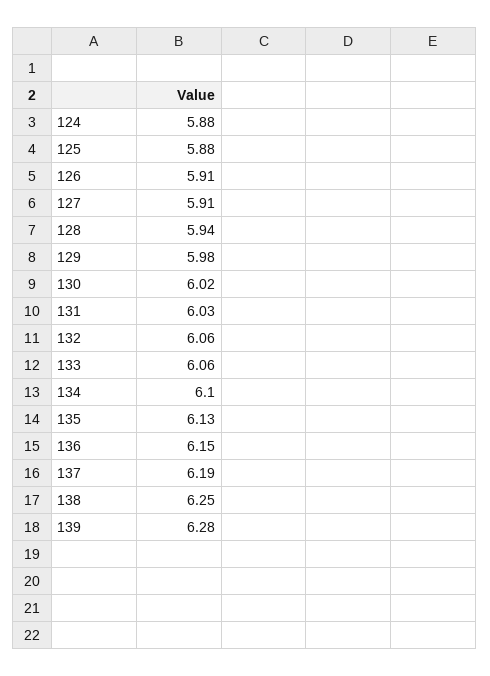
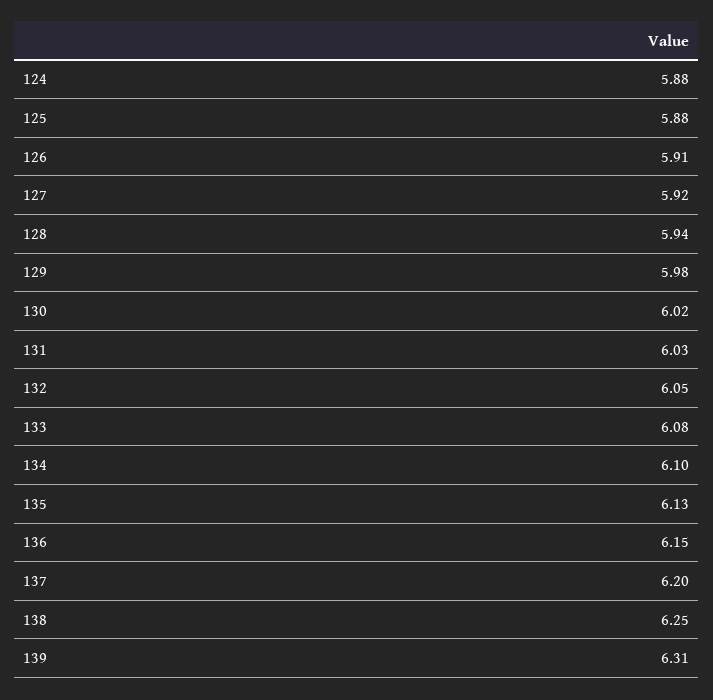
  {
    "124": 5.88,
    "125": 5.88,
    "126": 5.91,
-   "127": 5.91,
+   "127": 5.92,
    "128": 5.94,
    "129": 5.98,
    "130": 6.02,
    "131": 6.03,
-   "132": 6.06,
+   "132": 6.05,
-   "133": 6.06,
+   "133": 6.08,
    "134": 6.1,
    "135": 6.13,
    "136": 6.15,
-   "137": 6.19,
+   "137": 6.2,
    "138": 6.25,
-   "139": 6.28
+   "139": 6.31
  }

